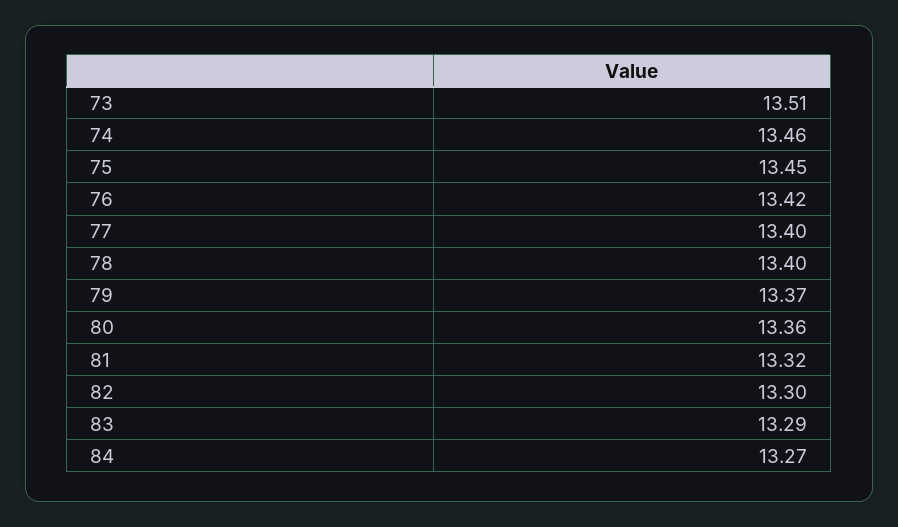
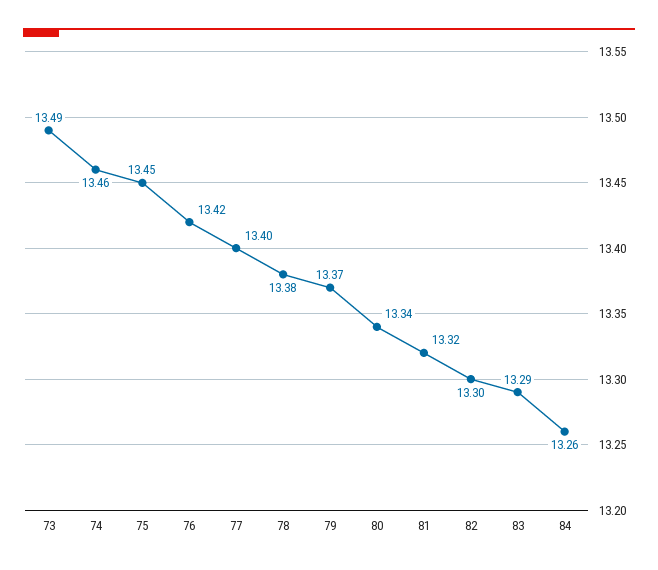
  {
-   "73": 13.51,
+   "73": 13.49,
    "74": 13.46,
    "75": 13.45,
    "76": 13.42,
    "77": 13.4,
-   "78": 13.4,
+   "78": 13.38,
    "79": 13.37,
-   "80": 13.36,
+   "80": 13.34,
    "81": 13.32,
    "82": 13.3,
    "83": 13.29,
-   "84": 13.27
+   "84": 13.26
  }

